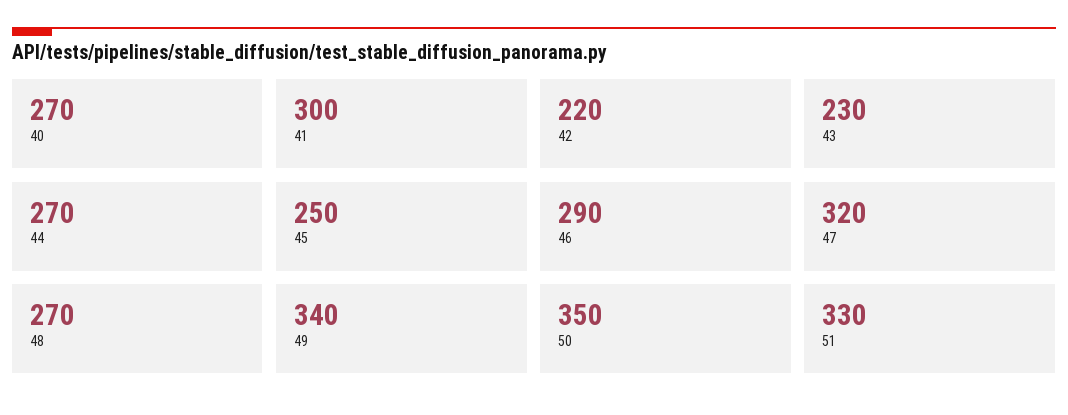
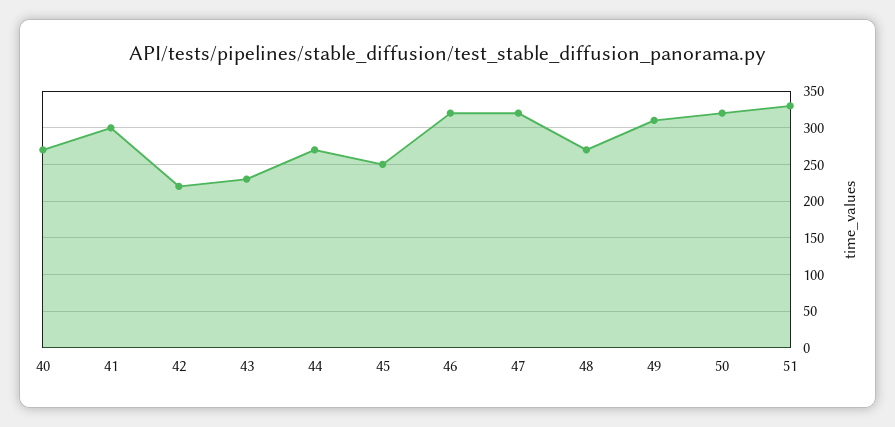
  {
    "40": 270,
    "41": 300,
    "42": 220,
    "43": 230,
    "44": 270,
    "45": 250,
-   "46": 290,
+   "46": 320,
    "47": 320,
    "48": 270,
-   "49": 340,
+   "49": 310,
-   "50": 350,
+   "50": 320,
    "51": 330
  }

